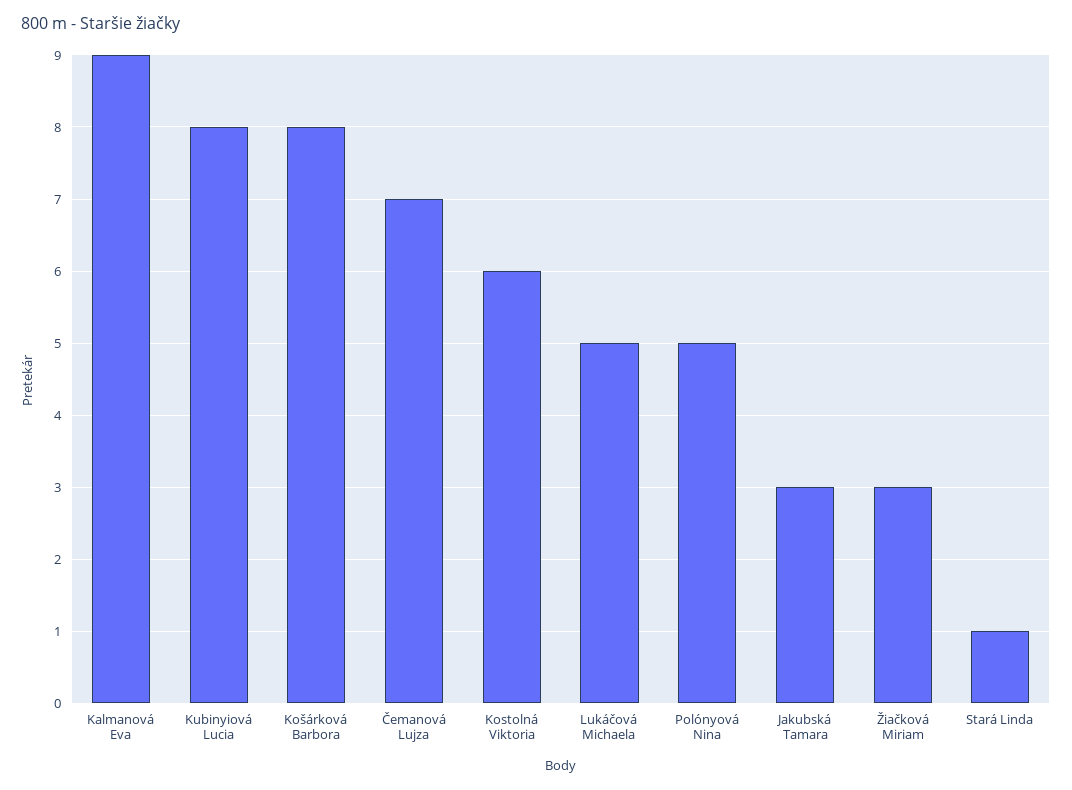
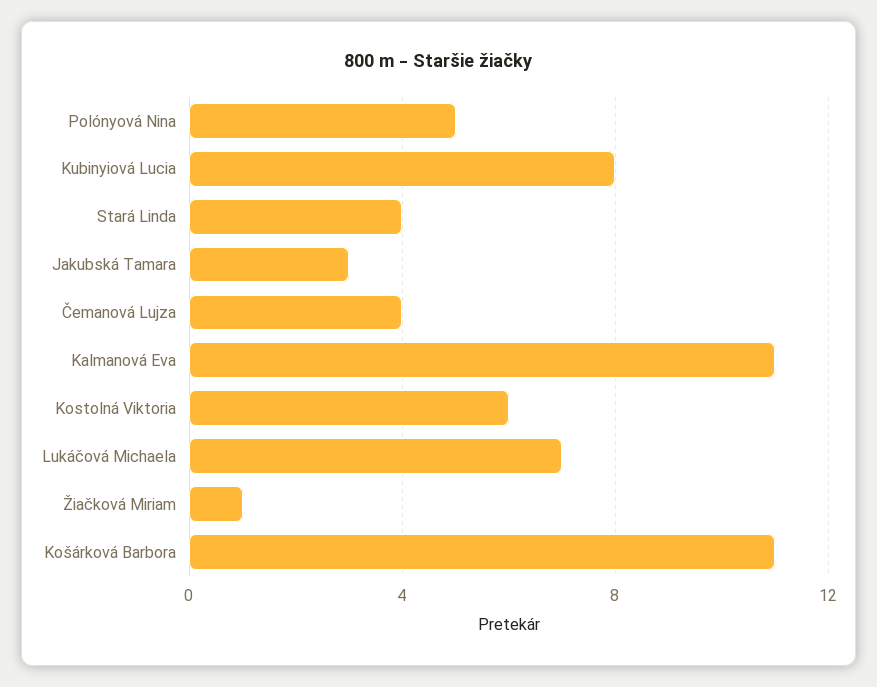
  {
-   "Kalmanová Eva": 9,
+   "Kalmanová Eva": 11,
    "Kubinyiová Lucia": 8,
-   "Košárková Barbora": 8,
+   "Košárková Barbora": 11,
-   "Čemanová Lujza": 7,
+   "Čemanová Lujza": 4,
    "Kostolná Viktoria": 6,
-   "Lukáčová Michaela": 5,
+   "Lukáčová Michaela": 7,
    "Polónyová Nina": 5,
    "Jakubská Tamara": 3,
-   "Žiačková Miriam": 3,
+   "Žiačková Miriam": 1,
-   "Stará Linda": 1
+   "Stará Linda": 4
  }

